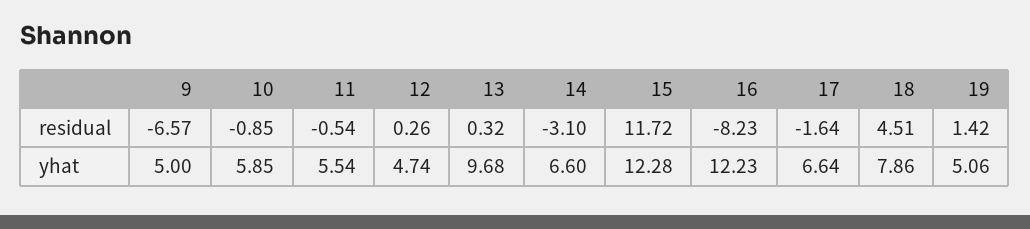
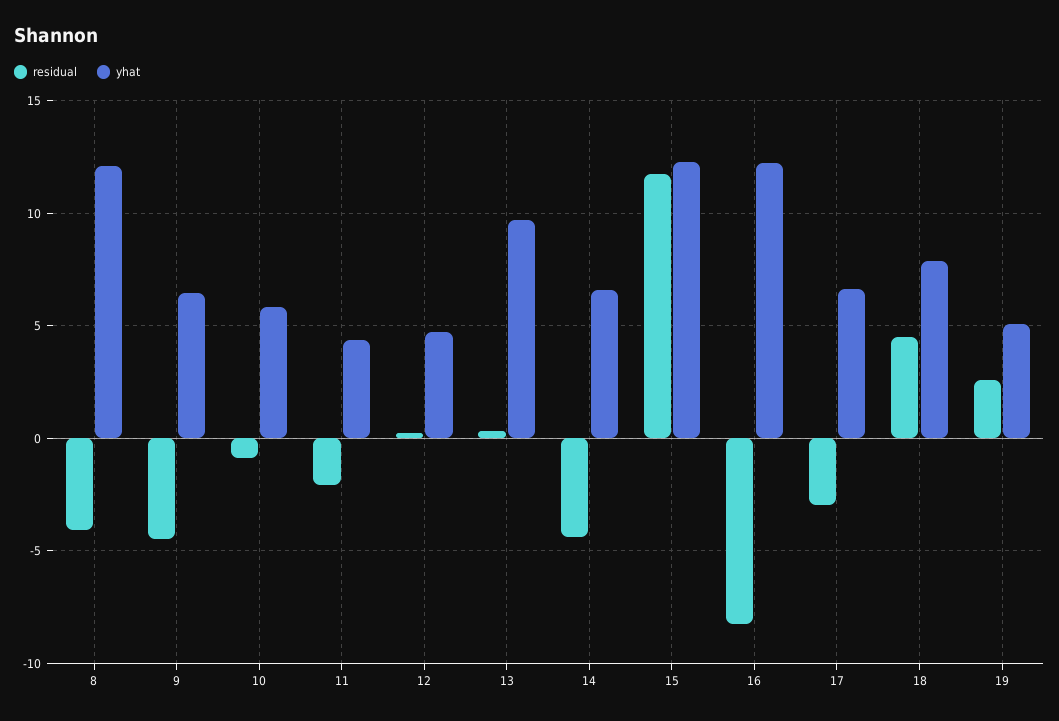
  {
    "residual": {
-     "9": -6.57,
+     "9": -4.5,
      "10": -0.85,
-     "11": -0.54,
+     "11": -2,
      "12": 0.26,
      "13": 0.32,
-     "14": -3.1,
+     "14": -4.5,
      "15": 11.72,
      "16": -8.23,
-     "17": -1.64,
+     "17": -3,
      "18": 4.51,
-     "19": 1.42
+     "19": 2.5,
+     "8": -4
    },
    "yhat": {
-     "9": 5,
+     "9": 6.5,
      "10": 5.85,
-     "11": 5.54,
+     "11": 4.5,
      "12": 4.74,
      "13": 9.68,
      "14": 6.6,
      "15": 12.28,
      "16": 12.23,
      "17": 6.64,
      "18": 7.86,
-     "19": 5.06
+     "19": 5.06,
+     "8": 12
    }
  }

